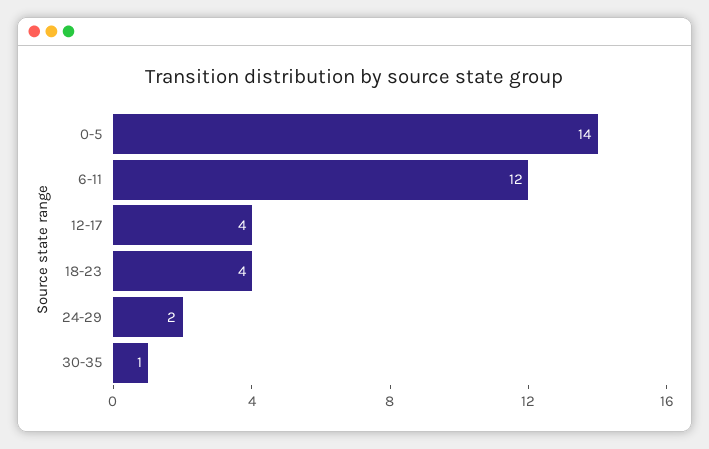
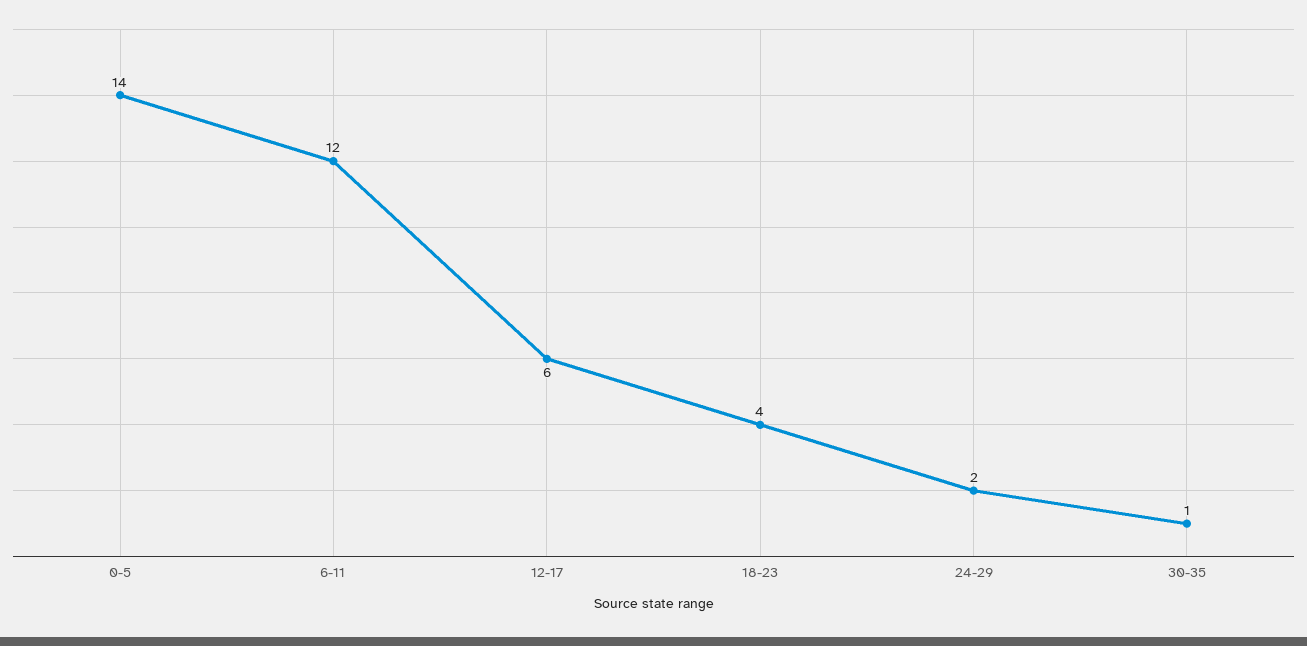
  {
    "0-5": 14,
    "6-11": 12,
-   "12-17": 4,
+   "12-17": 6,
    "18-23": 4,
    "24-29": 2,
    "30-35": 1
  }

